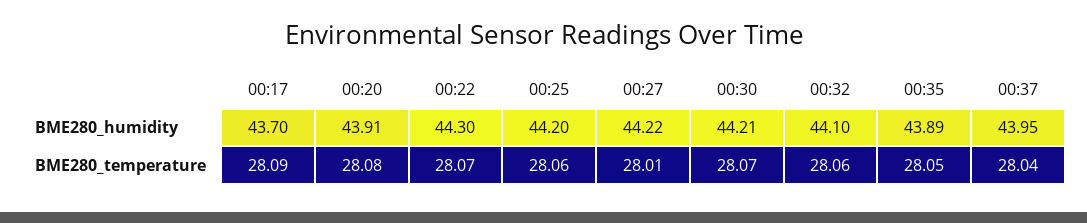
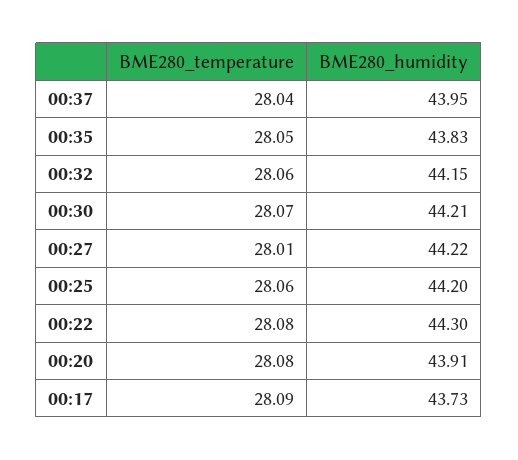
  {
    "00:17": {
-     "BME280_humidity": 43.7,
+     "BME280_humidity": 43.73,
      "BME280_temperature": 28.09
    },
    "00:20": {
      "BME280_humidity": 43.91,
      "BME280_temperature": 28.08
    },
    "00:22": {
      "BME280_humidity": 44.3,
-     "BME280_temperature": 28.07
+     "BME280_temperature": 28.08
    },
    "00:25": {
      "BME280_humidity": 44.2,
      "BME280_temperature": 28.06
    },
    "00:27": {
      "BME280_humidity": 44.22,
      "BME280_temperature": 28.01
    },
    "00:30": {
      "BME280_humidity": 44.21,
      "BME280_temperature": 28.07
    },
    "00:32": {
-     "BME280_humidity": 44.1,
+     "BME280_humidity": 44.15,
      "BME280_temperature": 28.06
    },
    "00:35": {
-     "BME280_humidity": 43.89,
+     "BME280_humidity": 43.83,
      "BME280_temperature": 28.05
    },
    "00:37": {
      "BME280_humidity": 43.95,
      "BME280_temperature": 28.04
    }
  }

